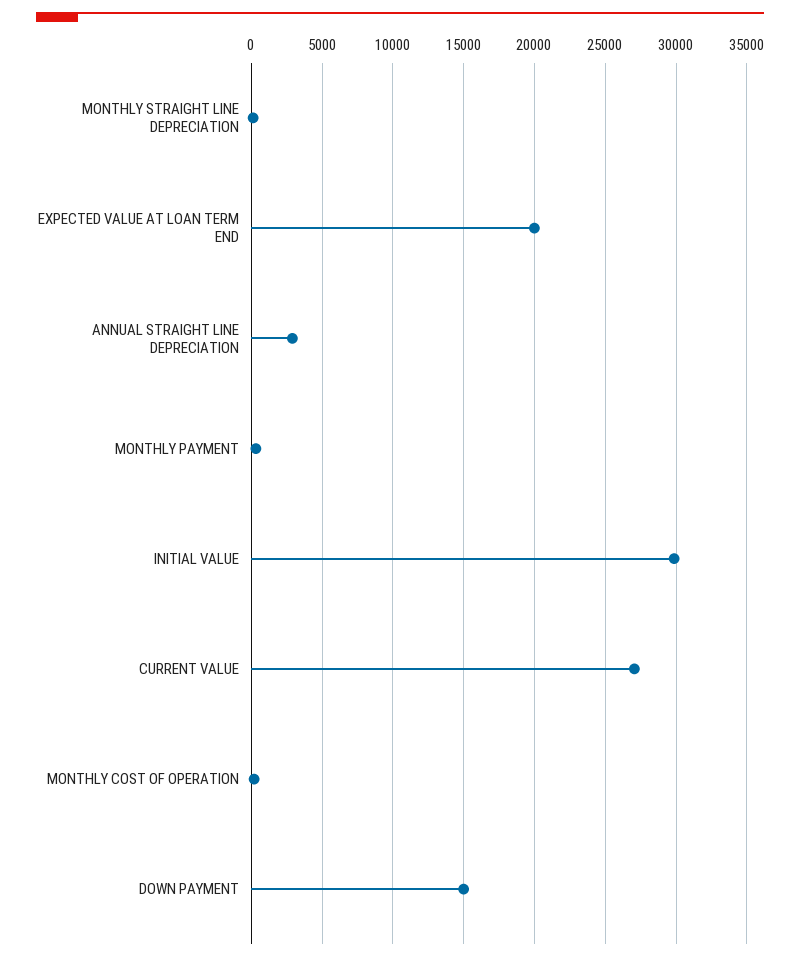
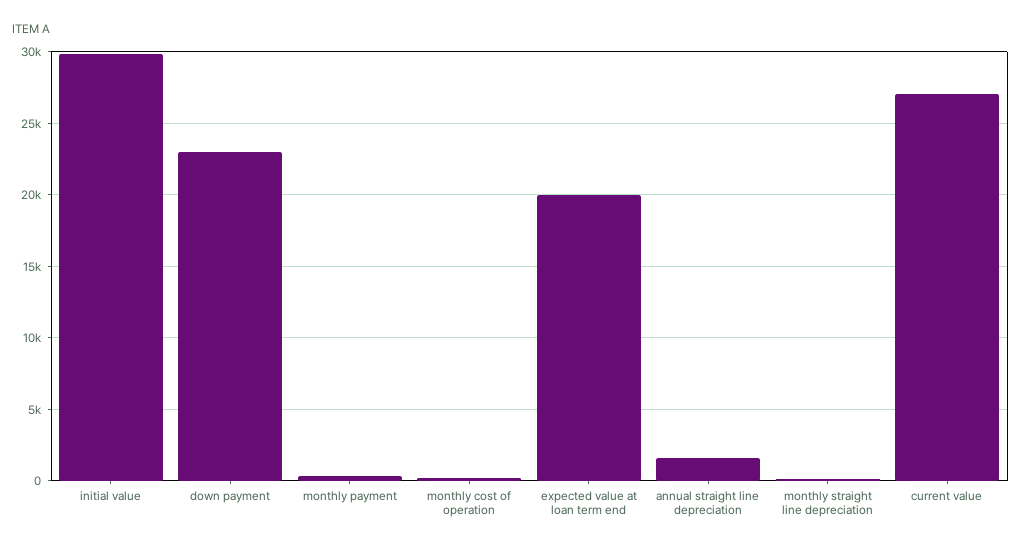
  {
    "MONTHLY STRAIGHT LINE DEPRECIATION": 0,
    "EXPECTED VALUE AT LOAN TERM END": 20000,
-   "ANNUAL STRAIGHT LINE DEPRECIATION": 3000,
+   "ANNUAL STRAIGHT LINE DEPRECIATION": 1500,
    "MONTHLY PAYMENT": 500,
    "INITIAL VALUE": 30000,
    "CURRENT VALUE": 27000,
    "MONTHLY COST OF OPERATION": 0,
-   "DOWN PAYMENT": 15000
+   "DOWN PAYMENT": 23000
  }

